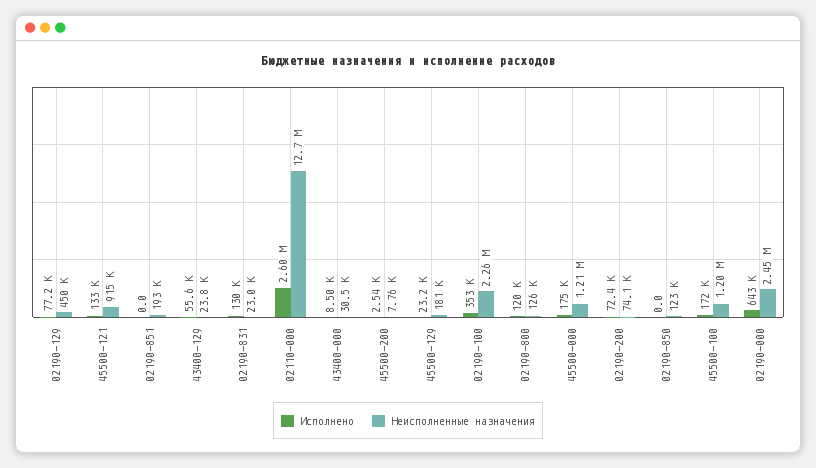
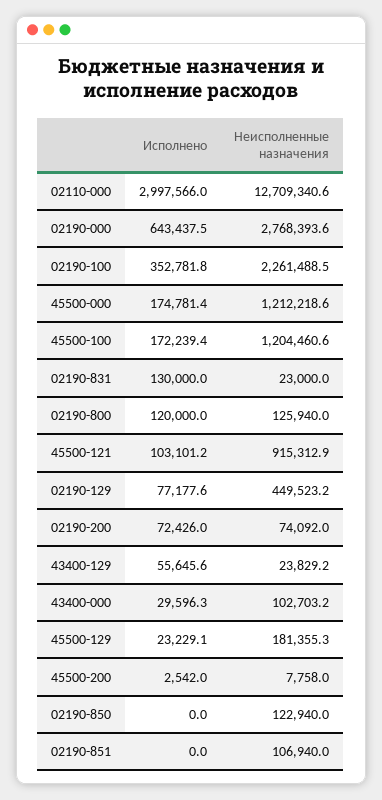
  {
    "Исполнено": {
      "02190-129": 77177.6,
-     "45500-121": 133000,
+     "45500-121": 103101.2,
      "02190-851": 0,
      "43400-129": 55645.6,
      "02190-831": 130000,
-     "02110-000": 2600000,
+     "02110-000": 2997566,
-     "43400-000": 8500,
+     "43400-000": 29596.3,
      "45500-200": 2542,
      "45500-129": 23229.1,
      "02190-100": 352781.8,
      "02190-800": 120000,
      "45500-000": 174781.4,
      "02190-200": 72426,
      "02190-850": 0,
      "45500-100": 172239.4,
      "02190-000": 643437.5
    },
    "Неисполненные назначения": {
      "02190-129": 449523.2,
      "45500-121": 915312.9,
-     "02190-851": 193000,
+     "02190-851": 106940,
      "43400-129": 23829.2,
      "02190-831": 23000,
      "02110-000": 12709340.6,
-     "43400-000": 30500,
+     "43400-000": 102703.2,
      "45500-200": 7758,
      "45500-129": 181355.3,
      "02190-100": 2261488.5,
      "02190-800": 125940,
      "45500-000": 1212218.6,
      "02190-200": 74092,
      "02190-850": 122940,
      "45500-100": 1204460.6,
-     "02190-000": 2450000
+     "02190-000": 2768393.6
    }
  }

